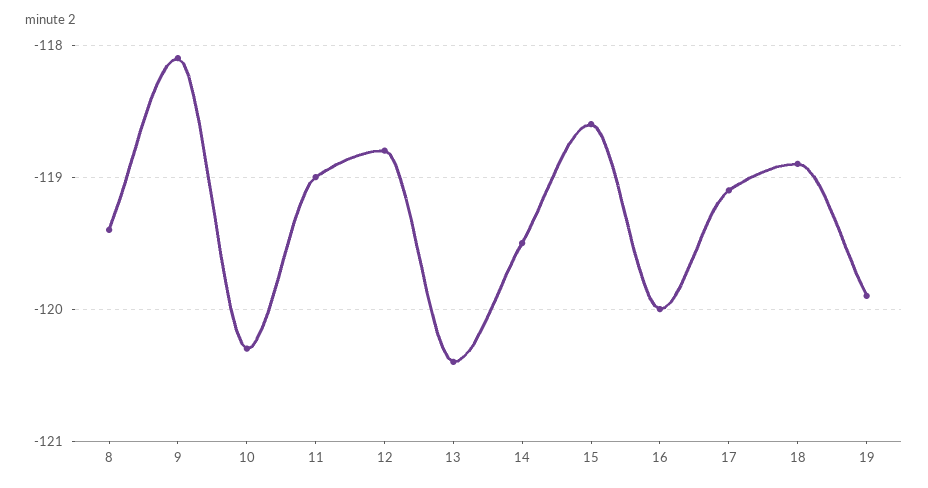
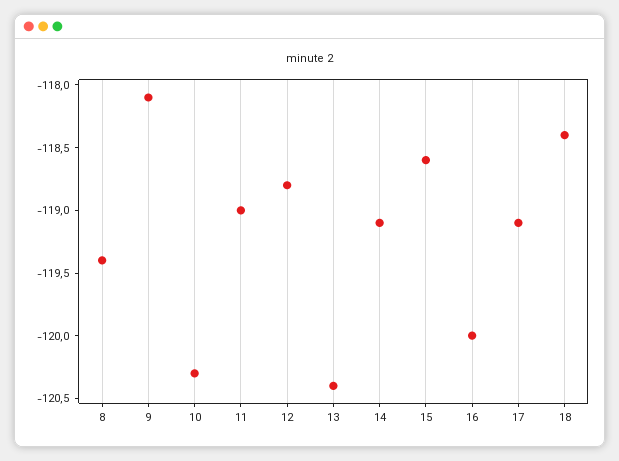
  {
    "8": -119.4,
    "9": -118.1,
    "10": -120.3,
    "11": -119,
    "12": -118.8,
    "13": -120.4,
-   "14": -119.5,
+   "14": -119.1,
    "15": -118.6,
    "16": -120,
    "17": -119.1,
-   "18": -118.9,
+   "18": -118.4
-   "19": -119.9
  }

